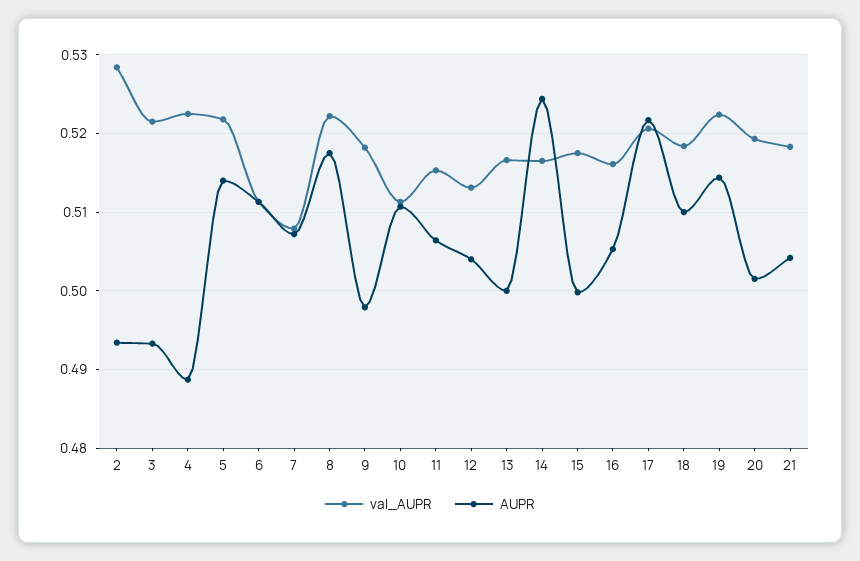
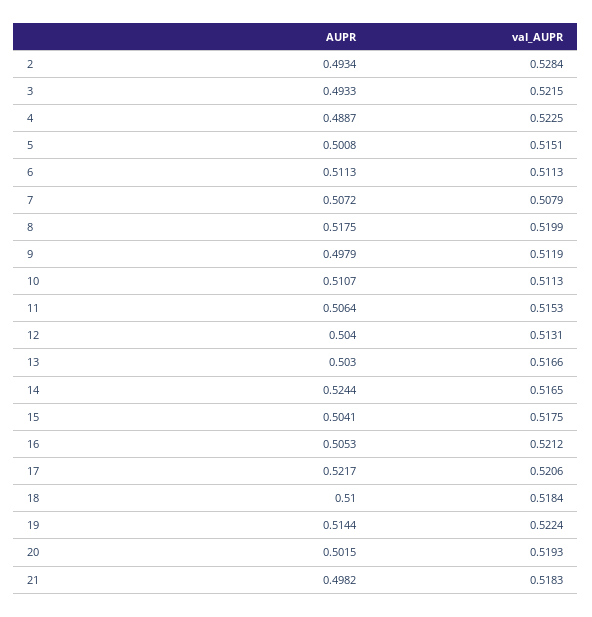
  {
    "val_AUPR": {
      "2": 0.5284,
      "3": 0.5215,
      "4": 0.5225,
-     "5": 0.522,
+     "5": 0.5151,
      "6": 0.5113,
      "7": 0.5079,
-     "8": 0.522,
+     "8": 0.5199,
-     "9": 0.518,
+     "9": 0.5119,
      "10": 0.5113,
      "11": 0.5153,
      "12": 0.5131,
      "13": 0.5166,
      "14": 0.5165,
      "15": 0.5175,
-     "16": 0.516,
+     "16": 0.5212,
      "17": 0.5206,
      "18": 0.5184,
      "19": 0.5224,
      "20": 0.5193,
      "21": 0.5183
    },
    "AUPR": {
      "2": 0.4934,
      "3": 0.4933,
      "4": 0.4887,
-     "5": 0.514,
+     "5": 0.5008,
      "6": 0.5113,
      "7": 0.5072,
      "8": 0.5175,
      "9": 0.4979,
      "10": 0.5107,
      "11": 0.5064,
      "12": 0.504,
-     "13": 0.5,
+     "13": 0.503,
      "14": 0.5244,
-     "15": 0.5,
+     "15": 0.5041,
      "16": 0.5053,
      "17": 0.5217,
      "18": 0.51,
      "19": 0.5144,
      "20": 0.5015,
-     "21": 0.504
+     "21": 0.4982
    }
  }

